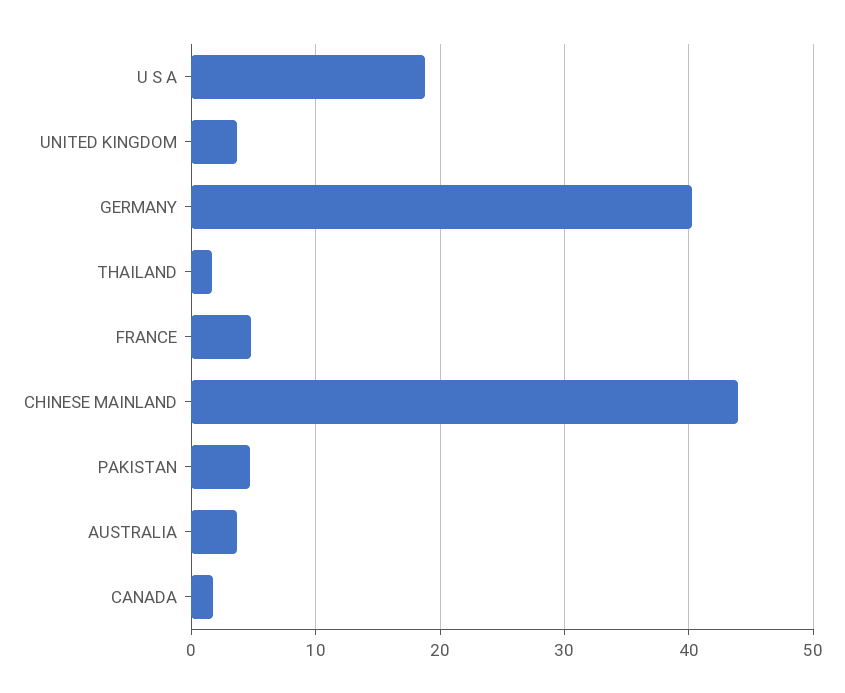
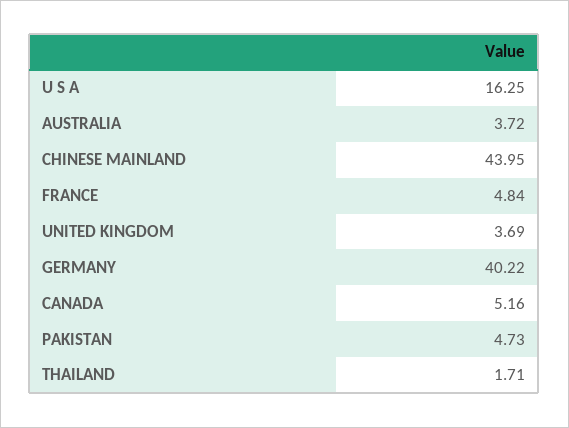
  {
-   "U S A": 19,
+   "U S A": 16.25,
    "UNITED KINGDOM": 3.69,
    "GERMANY": 40.22,
    "THAILAND": 1.71,
    "FRANCE": 4.84,
    "CHINESE MAINLAND": 43.95,
    "PAKISTAN": 4.73,
    "AUSTRALIA": 3.72,
-   "CANADA": 2
+   "CANADA": 5.16
  }

